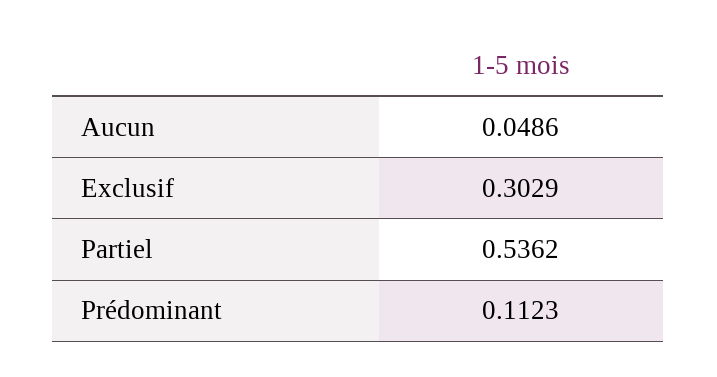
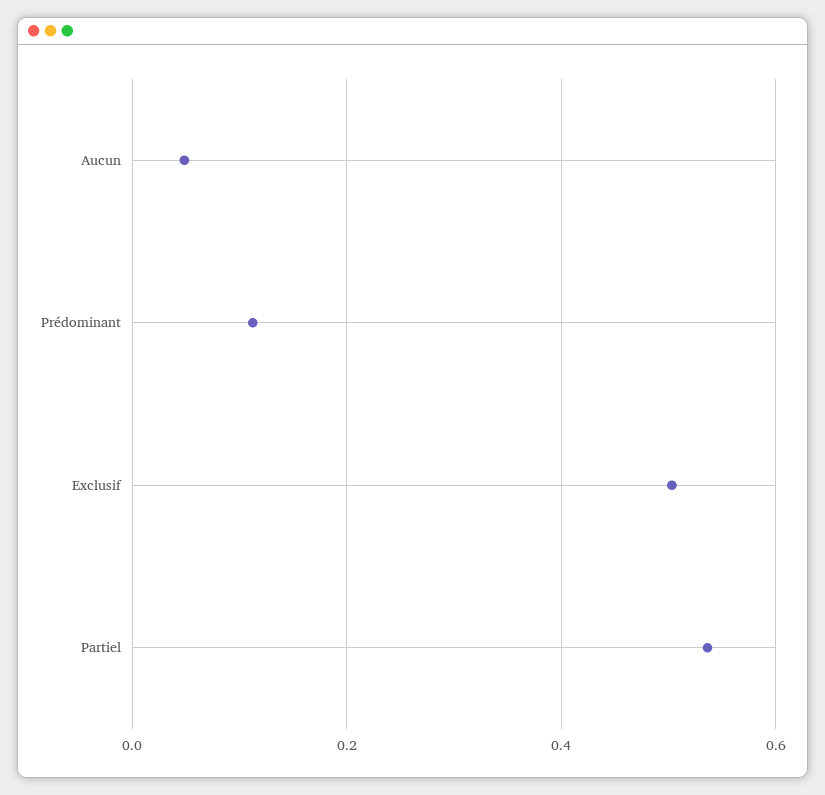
  {
    "Aucun": 0.0486,
-   "Exclusif": 0.3029,
+   "Exclusif": 0.5,
    "Partiel": 0.5362,
    "Prédominant": 0.1123
  }

